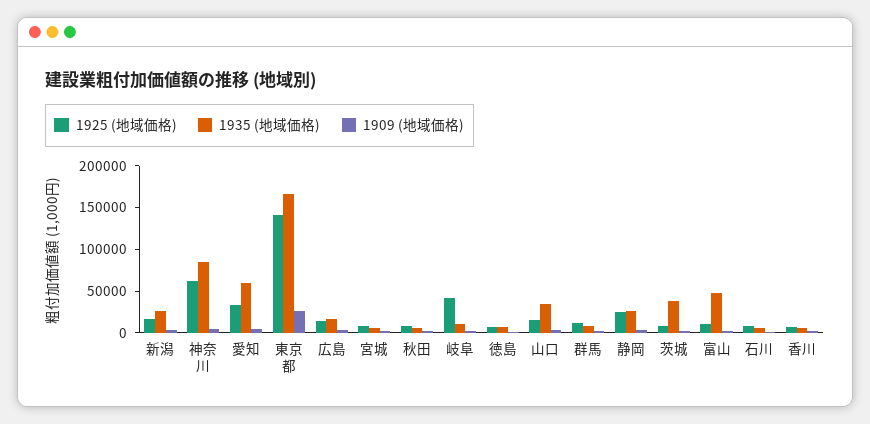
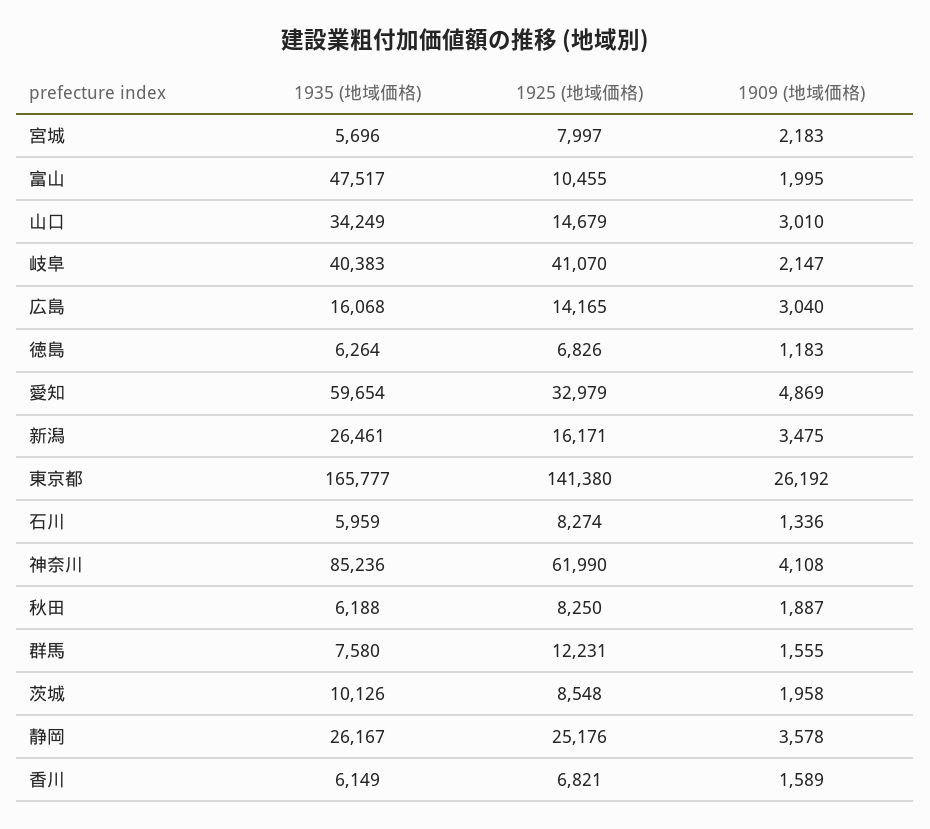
  {
    "1925 (地域価格)": {
      "新潟": 16171,
      "神奈川": 61990,
      "愛知": 32979,
      "東京都": 141380,
      "広島": 14165,
      "宮城": 7997,
      "秋田": 8250,
      "岐阜": 41070,
      "徳島": 6826,
      "山口": 14679,
      "群馬": 12231,
      "静岡": 25176,
      "茨城": 8548,
      "富山": 10455,
      "石川": 8274,
      "香川": 6821
    },
    "1935 (地域価格)": {
      "新潟": 26461,
      "神奈川": 85236,
      "愛知": 59654,
      "東京都": 165777,
      "広島": 16068,
      "宮城": 5696,
      "秋田": 6188,
-     "岐阜": 10000,
+     "岐阜": 40383,
      "徳島": 6264,
      "山口": 34249,
      "群馬": 7580,
      "静岡": 26167,
-     "茨城": 40000,
+     "茨城": 10126,
      "富山": 47517,
      "石川": 5959,
      "香川": 6149
    },
    "1909 (地域価格)": {
      "新潟": 3475,
      "神奈川": 4108,
      "愛知": 4869,
      "東京都": 26192,
      "広島": 3040,
      "宮城": 2183,
      "秋田": 1887,
      "岐阜": 2147,
      "徳島": 1183,
      "山口": 3010,
      "群馬": 1555,
      "静岡": 3578,
      "茨城": 1958,
      "富山": 1995,
      "石川": 1336,
      "香川": 1589
    }
  }

